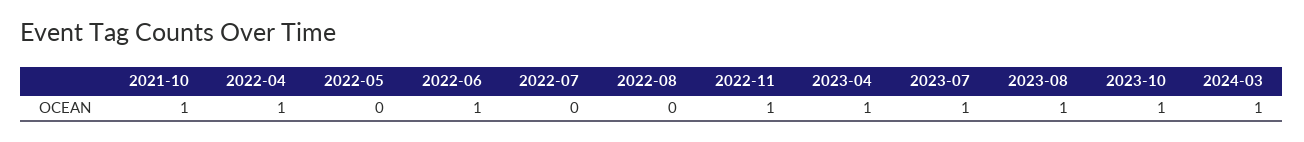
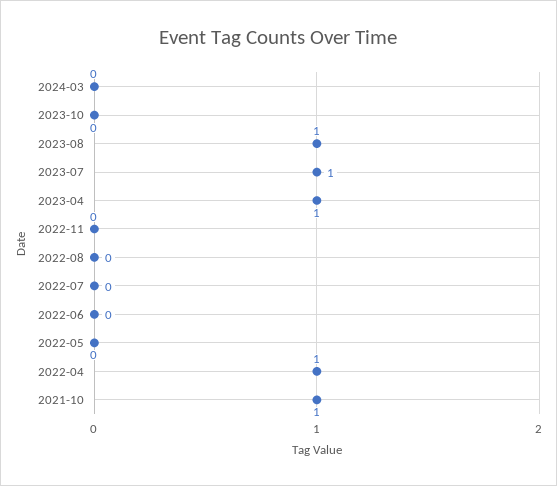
  {
    "2021-10": 1,
    "2022-04": 1,
    "2022-05": 0,
-   "2022-06": 1,
+   "2022-06": 0,
    "2022-07": 0,
    "2022-08": 0,
-   "2022-11": 1,
+   "2022-11": 0,
    "2023-04": 1,
    "2023-07": 1,
    "2023-08": 1,
-   "2023-10": 1,
+   "2023-10": 0,
-   "2024-03": 1
+   "2024-03": 0
  }

